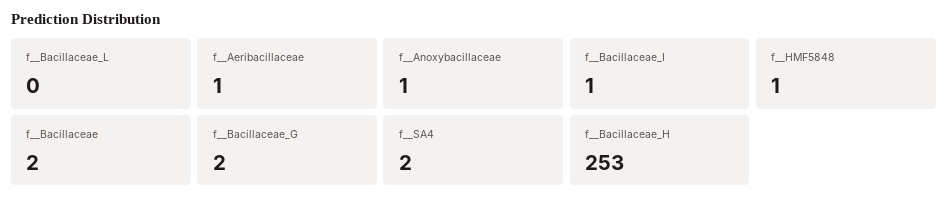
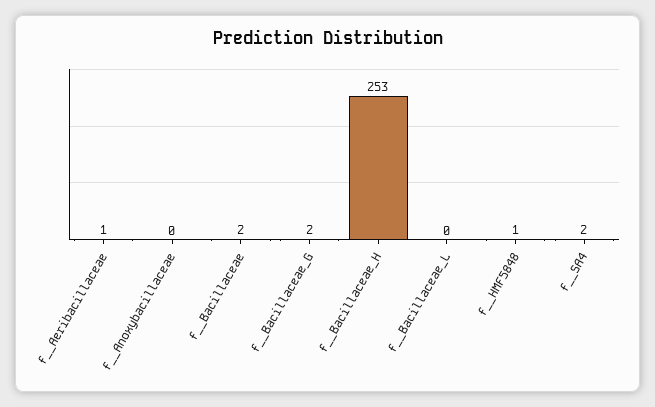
  {
    "f__Bacillaceae_L": 0,
    "f__Aeribacillaceae": 1,
-   "f__Anoxybacillaceae": 1,
+   "f__Anoxybacillaceae": 0,
-   "f__Bacillaceae_I": 1,
    "f__HMF5848": 1,
    "f__Bacillaceae": 2,
    "f__Bacillaceae_G": 2,
    "f__SA4": 2,
    "f__Bacillaceae_H": 253
  }

